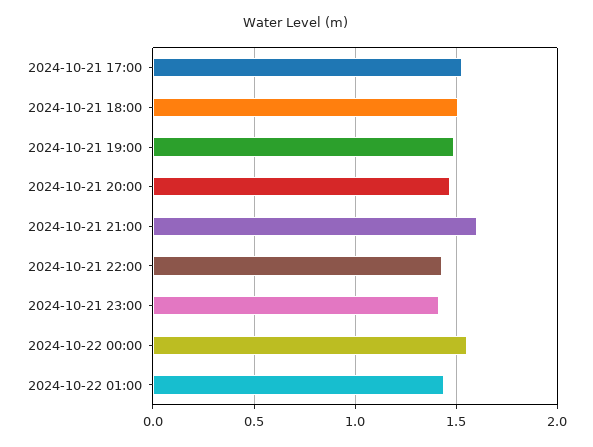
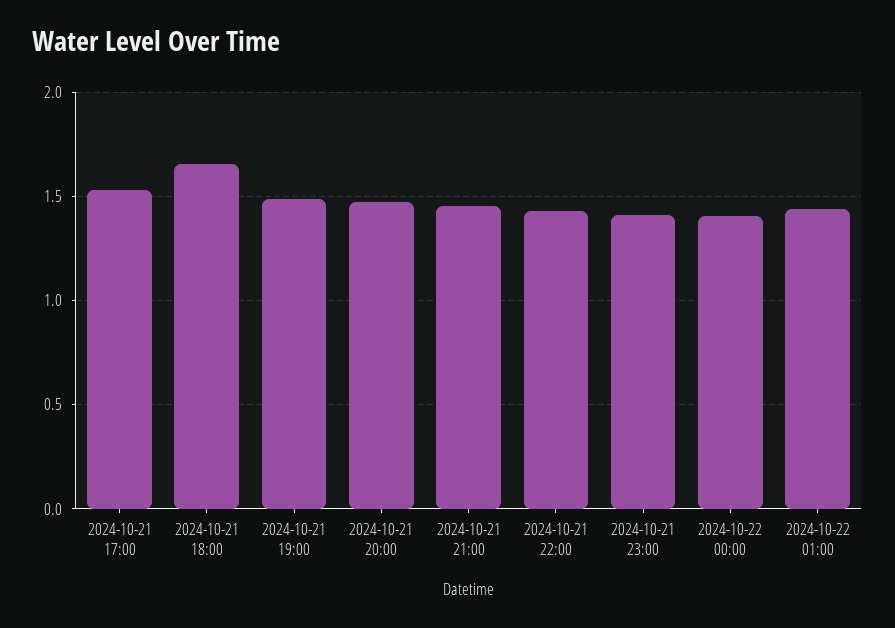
  {
    "2024-10-21 17:00": 1.55,
-   "2024-10-21 18:00": 1.5,
+   "2024-10-21 18:00": 1.65,
    "2024-10-21 19:00": 1.5,
    "2024-10-21 20:00": 1.45,
-   "2024-10-21 21:00": 1.6,
+   "2024-10-21 21:00": 1.45,
    "2024-10-21 22:00": 1.45,
    "2024-10-21 23:00": 1.4,
-   "2024-10-22 00:00": 1.55,
+   "2024-10-22 00:00": 1.4,
    "2024-10-22 01:00": 1.45
  }

